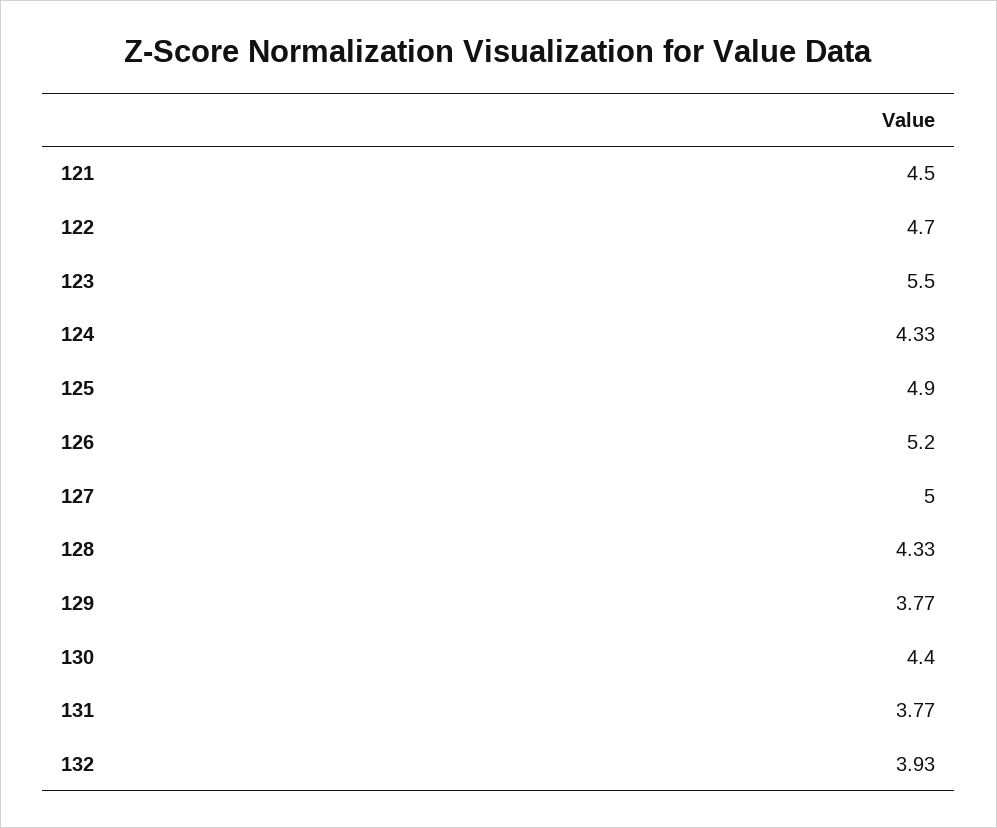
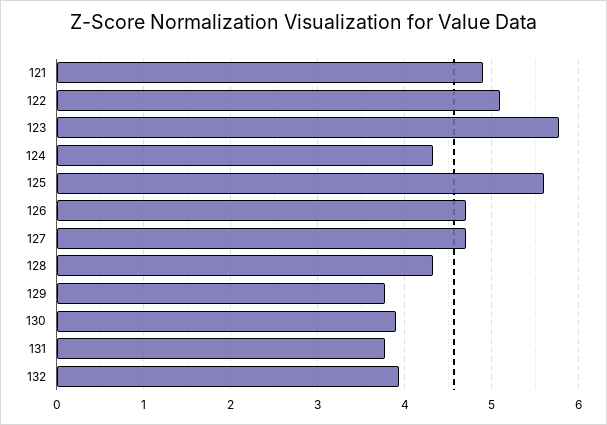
  {
-   "121": 4.5,
+   "121": 4.9,
-   "122": 4.7,
+   "122": 5.1,
-   "123": 5.5,
+   "123": 5.8,
    "124": 4.33,
-   "125": 4.9,
+   "125": 5.6,
-   "126": 5.2,
+   "126": 4.7,
-   "127": 5,
+   "127": 4.7,
    "128": 4.33,
    "129": 3.77,
-   "130": 4.4,
+   "130": 3.9,
    "131": 3.77,
    "132": 3.93
  }

